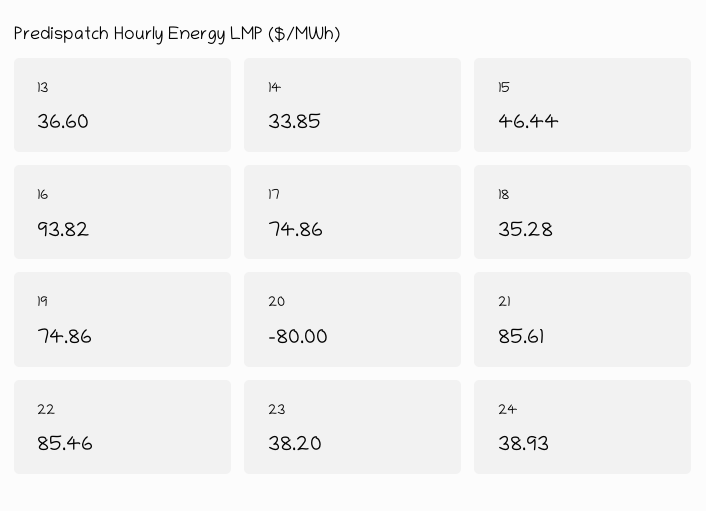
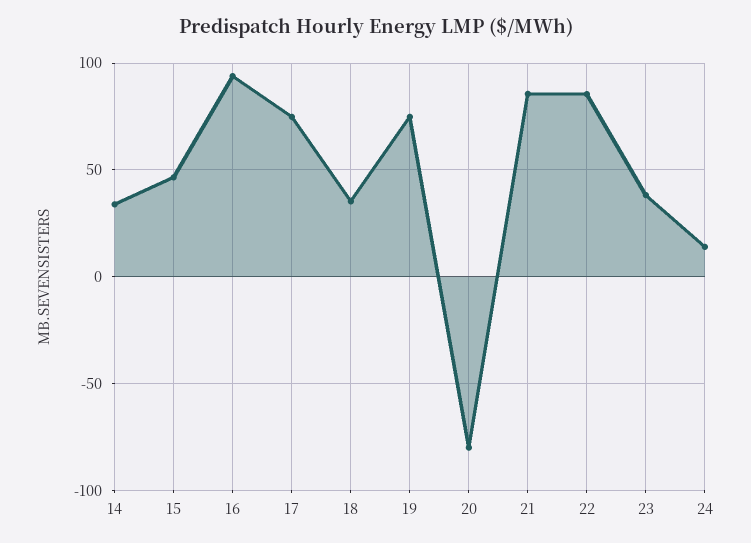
  {
-   "13": 36.6,
    "14": 33.85,
    "15": 46.44,
    "16": 93.82,
    "17": 74.86,
    "18": 35.28,
    "19": 74.86,
    "20": -80,
    "21": 85.61,
    "22": 85.46,
    "23": 38.2,
-   "24": 38.93
+   "24": 15
  }

